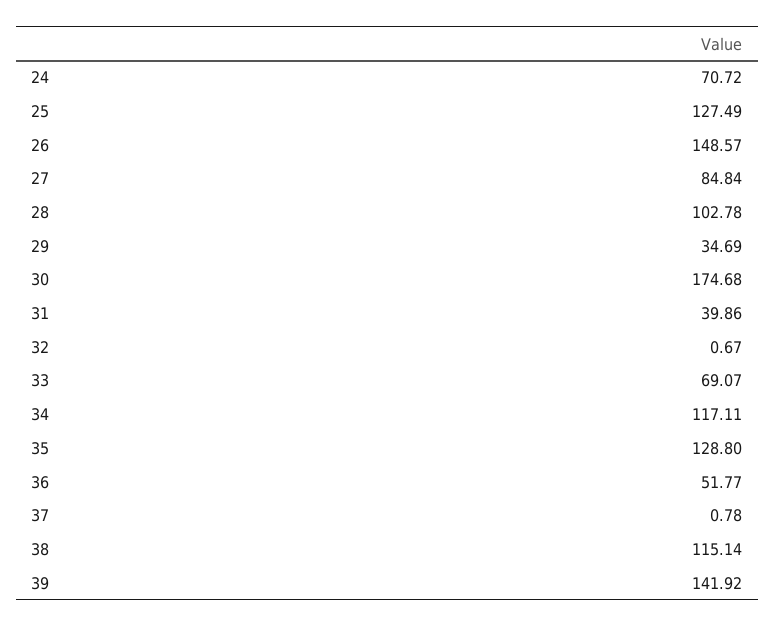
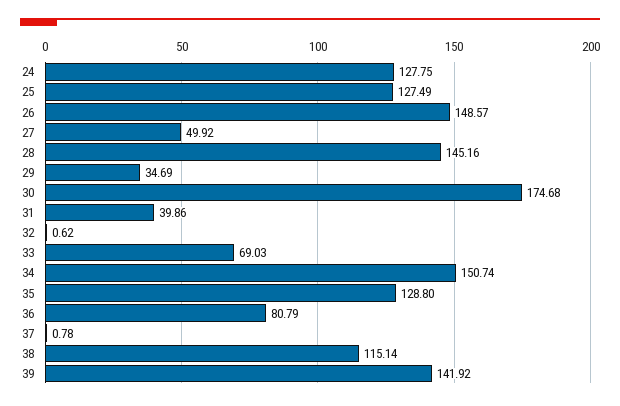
  {
-   "24": 70.72,
+   "24": 127.75,
    "25": 127.49,
    "26": 148.57,
-   "27": 84.84,
+   "27": 49.92,
-   "28": 102.78,
+   "28": 145.16,
    "29": 34.69,
    "30": 174.68,
    "31": 39.86,
-   "32": 0.67,
+   "32": 0.62,
-   "33": 69.07,
+   "33": 69.03,
-   "34": 117.11,
+   "34": 150.74,
    "35": 128.8,
-   "36": 51.77,
+   "36": 80.79,
    "37": 0.78,
    "38": 115.14,
    "39": 141.92
  }

